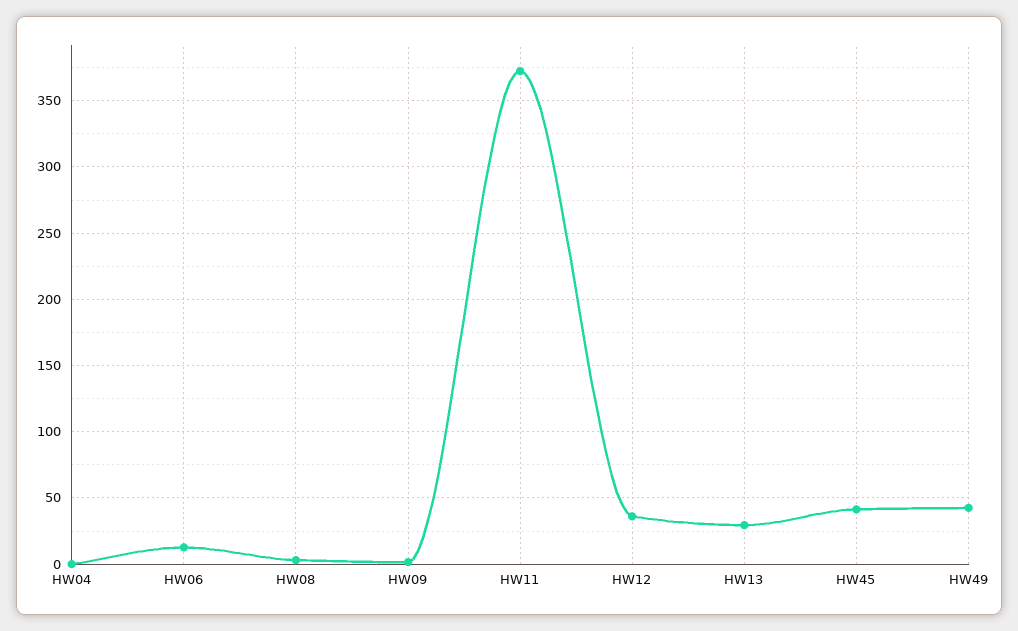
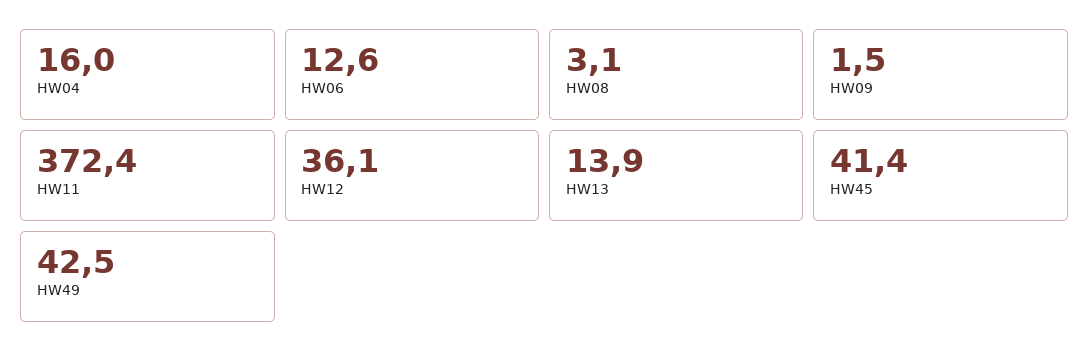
  {
-   "HW04": 0,
+   "HW04": 16,
    "HW06": 12.6,
    "HW08": 3.1,
    "HW09": 1.5,
    "HW11": 372.4,
    "HW12": 36.1,
-   "HW13": 30,
+   "HW13": 13.9,
    "HW45": 41.4,
    "HW49": 42.5
  }

